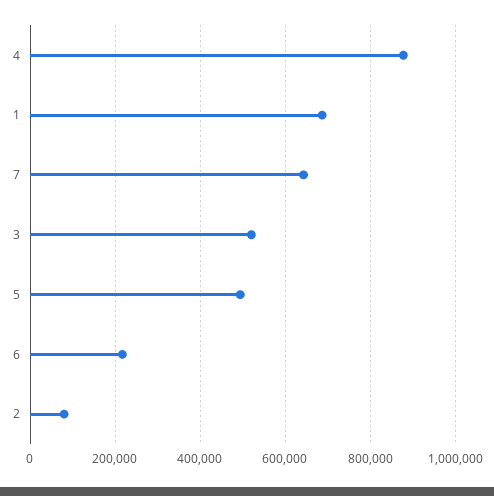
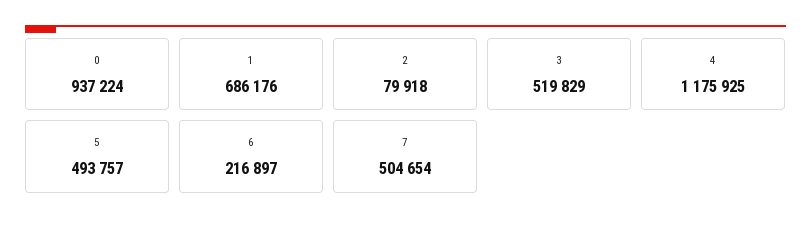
  {
-   "4": 880000,
+   "4": 1175925,
    "1": 686176,
-   "7": 640000,
+   "7": 504654,
    "3": 519829,
    "5": 493757,
    "6": 216897,
-   "2": 79918
+   "2": 79918,
+   "0": 937224
  }

